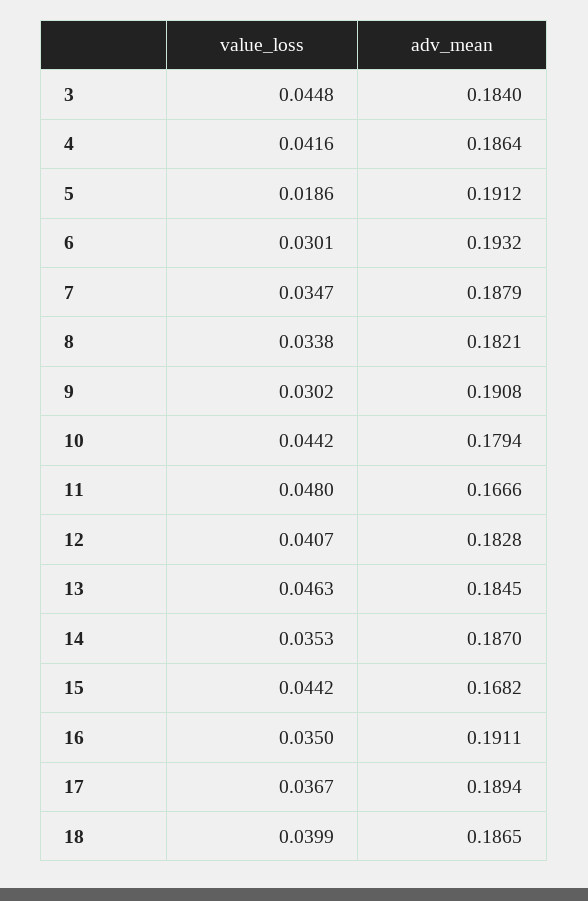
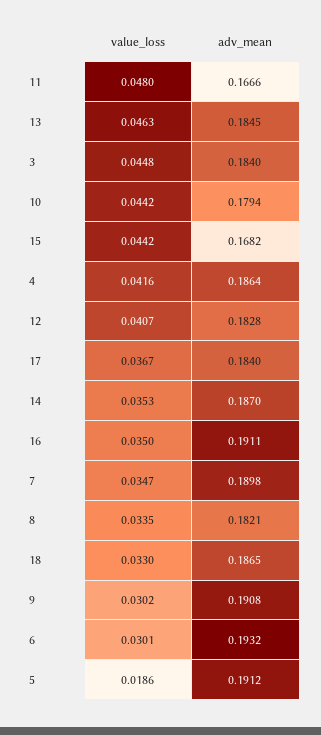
  {
    "value_loss": {
      "3": 0.0448,
      "4": 0.0416,
      "5": 0.0186,
      "6": 0.0301,
      "7": 0.0347,
-     "8": 0.0338,
+     "8": 0.0335,
      "9": 0.0302,
      "10": 0.0442,
      "11": 0.048,
      "12": 0.0407,
      "13": 0.0463,
      "14": 0.0353,
      "15": 0.0442,
      "16": 0.035,
      "17": 0.0367,
-     "18": 0.0399
+     "18": 0.033
    },
    "adv_mean": {
      "3": 0.184,
      "4": 0.1864,
      "5": 0.1912,
      "6": 0.1932,
-     "7": 0.1879,
+     "7": 0.1898,
      "8": 0.1821,
      "9": 0.1908,
      "10": 0.1794,
      "11": 0.1666,
      "12": 0.1828,
      "13": 0.1845,
      "14": 0.187,
      "15": 0.1682,
      "16": 0.1911,
-     "17": 0.1894,
+     "17": 0.184,
      "18": 0.1865
    }
  }

